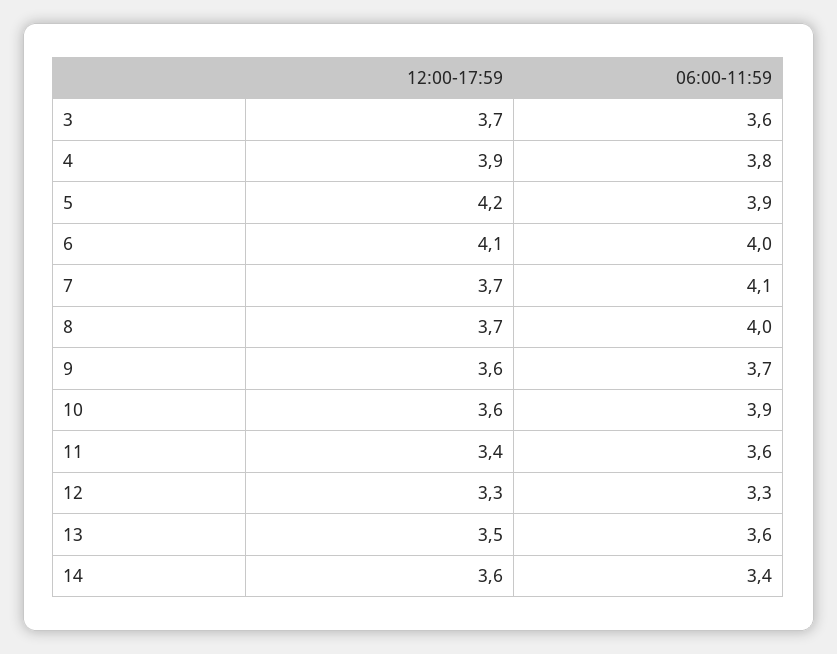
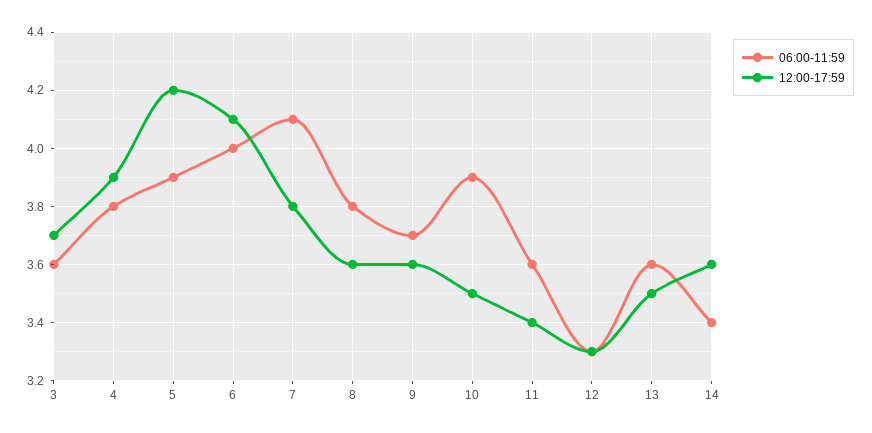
  {
    "12:00-17:59": {
      "3": 3.7,
      "4": 3.9,
      "5": 4.2,
      "6": 4.1,
-     "7": 3.7,
+     "7": 3.8,
-     "8": 3.7,
+     "8": 3.6,
      "9": 3.6,
-     "10": 3.6,
+     "10": 3.5,
      "11": 3.4,
      "12": 3.3,
      "13": 3.5,
      "14": 3.6
    },
    "06:00-11:59": {
      "3": 3.6,
      "4": 3.8,
      "5": 3.9,
      "6": 4,
      "7": 4.1,
-     "8": 4,
+     "8": 3.8,
      "9": 3.7,
      "10": 3.9,
      "11": 3.6,
      "12": 3.3,
      "13": 3.6,
      "14": 3.4
    }
  }

